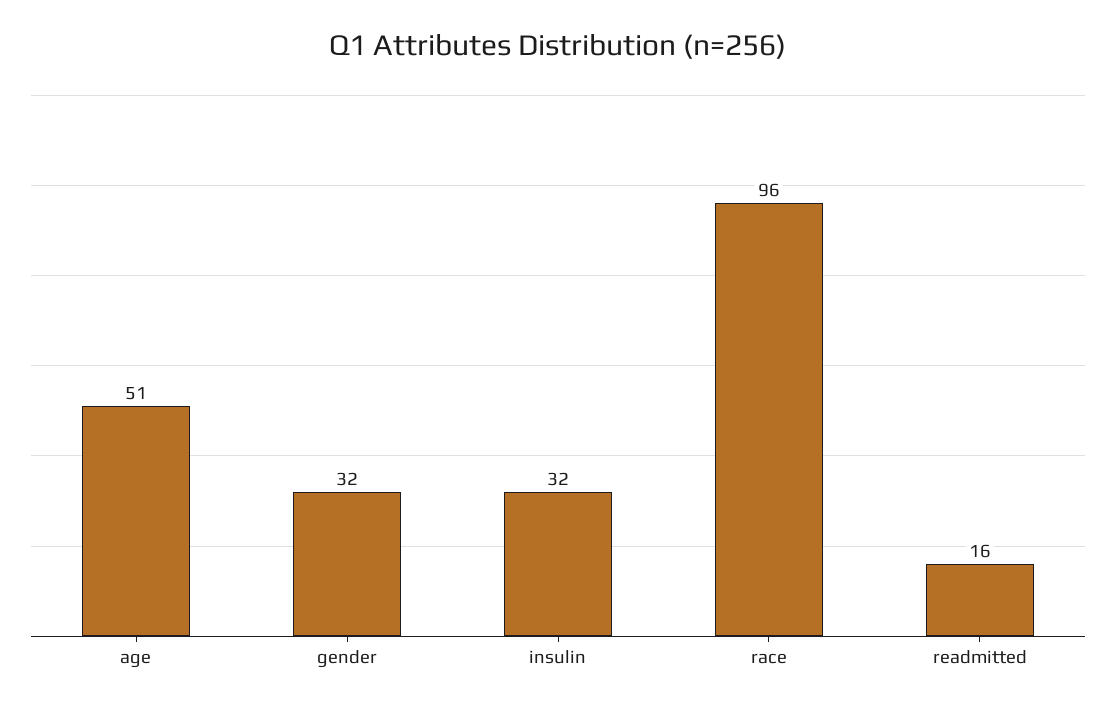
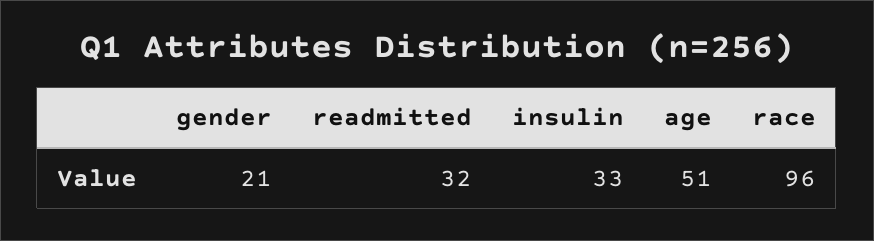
  {
    "age": 51,
-   "gender": 32,
+   "gender": 21,
-   "insulin": 32,
+   "insulin": 33,
    "race": 96,
-   "readmitted": 16
+   "readmitted": 32
  }

